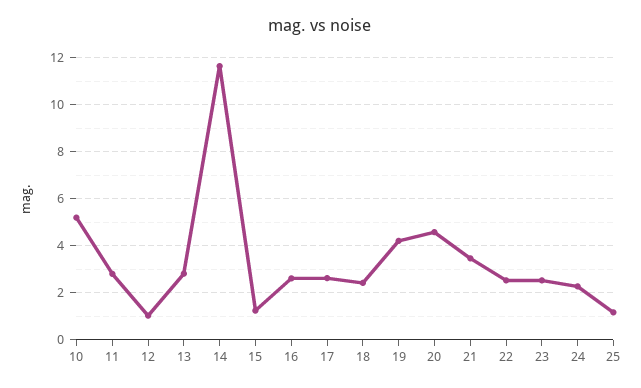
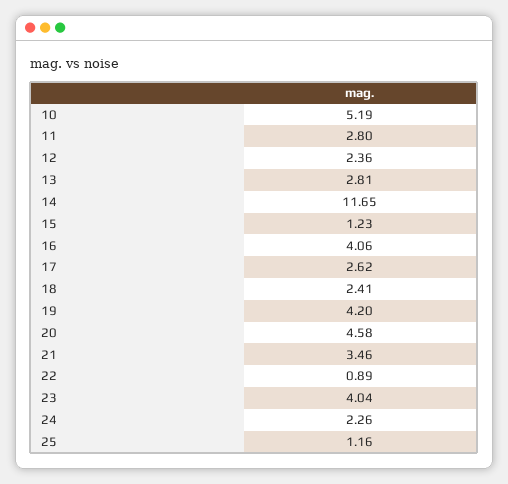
  {
    "10": 5.19,
    "11": 2.8,
-   "12": 1,
+   "12": 2.36,
    "13": 2.81,
    "14": 11.65,
    "15": 1.23,
-   "16": 2.5,
+   "16": 4.06,
    "17": 2.62,
    "18": 2.41,
    "19": 4.2,
    "20": 4.58,
    "21": 3.46,
-   "22": 2.5,
+   "22": 0.89,
-   "23": 2.5,
+   "23": 4.04,
    "24": 2.26,
    "25": 1.16
  }

